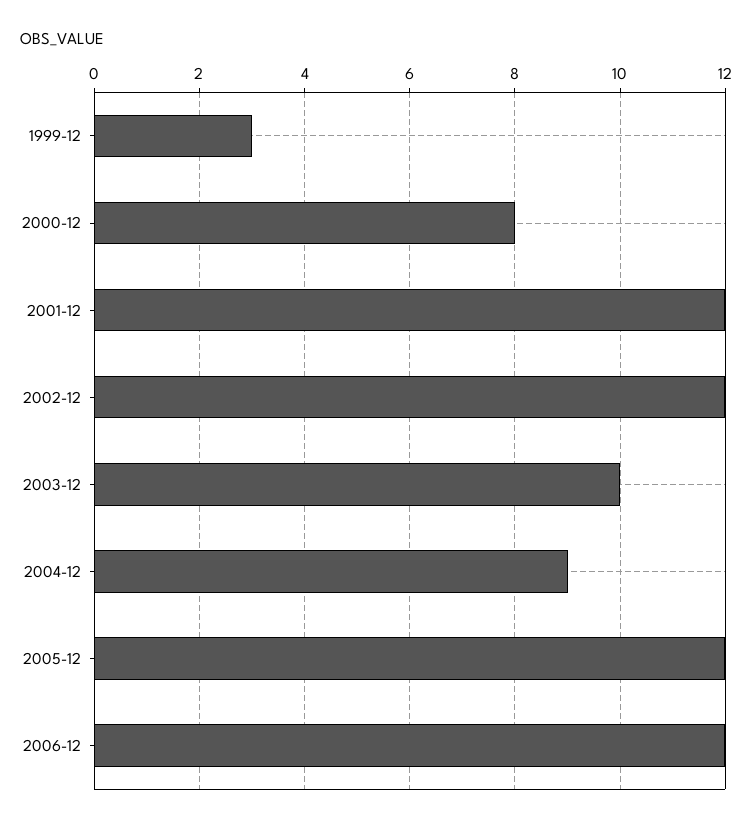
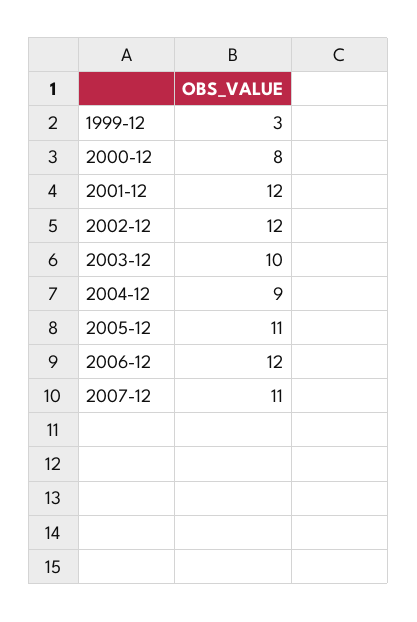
  {
    "1999-12": 3,
    "2000-12": 8,
    "2001-12": 12,
    "2002-12": 12,
    "2003-12": 10,
    "2004-12": 9,
-   "2005-12": 12,
+   "2005-12": 11,
-   "2006-12": 12
+   "2006-12": 12,
+   "2007-12": 11
  }

